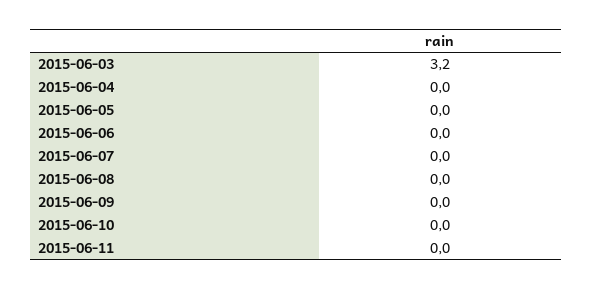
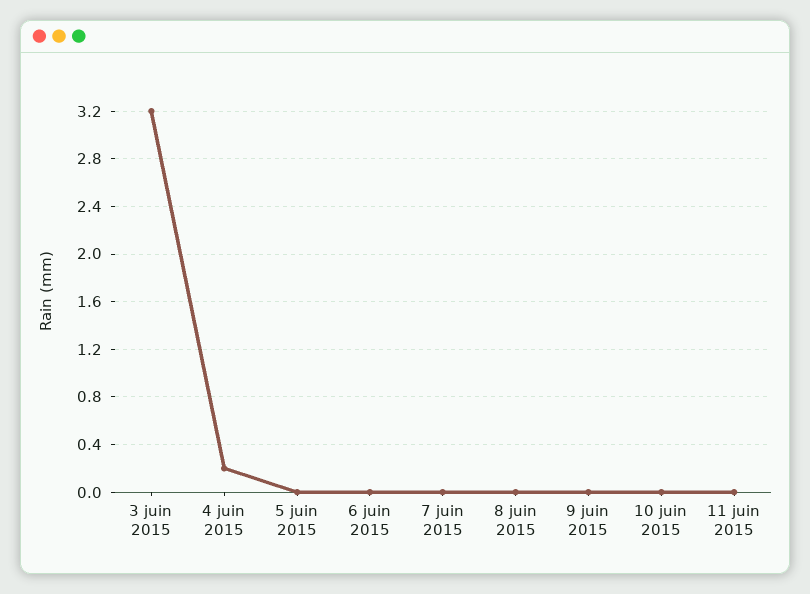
  {
    "2015-06-03": 3.2,
-   "2015-06-04": 0,
+   "2015-06-04": 0.2,
    "2015-06-05": 0,
    "2015-06-06": 0,
    "2015-06-07": 0,
    "2015-06-08": 0,
    "2015-06-09": 0,
    "2015-06-10": 0,
    "2015-06-11": 0
  }

